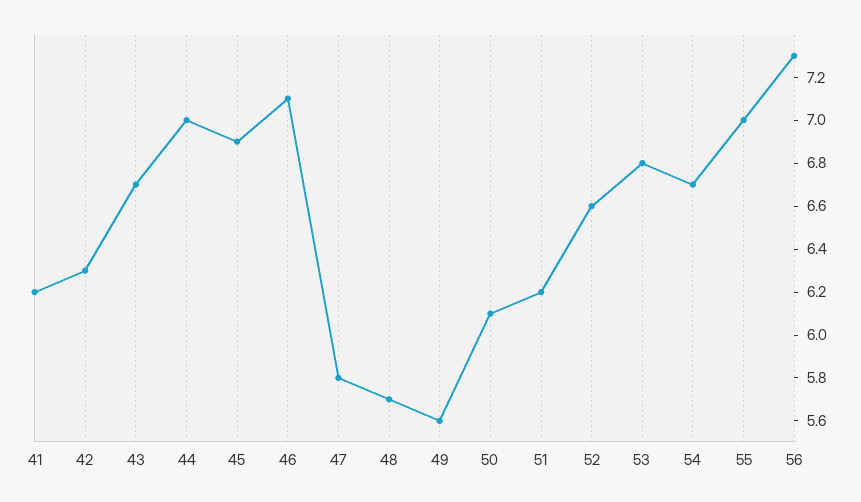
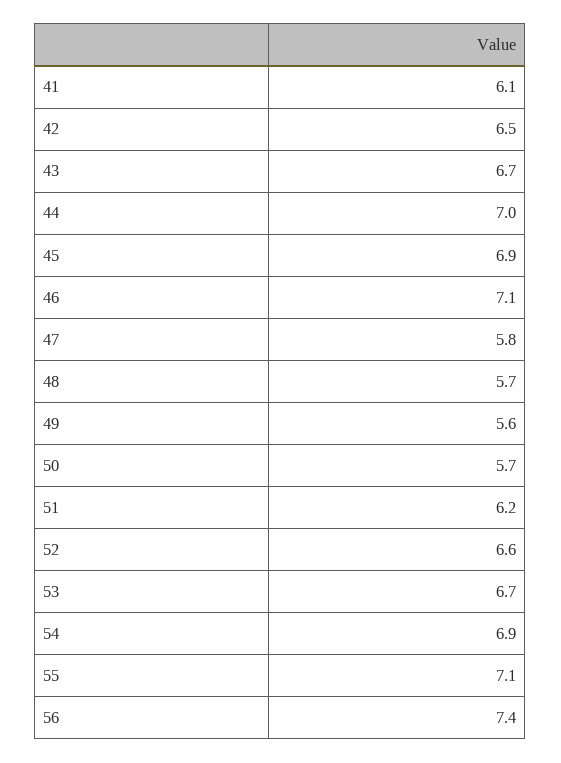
  {
-   "41": 6.2,
+   "41": 6.1,
-   "42": 6.3,
+   "42": 6.5,
    "43": 6.7,
    "44": 7,
    "45": 6.9,
    "46": 7.1,
    "47": 5.8,
    "48": 5.7,
    "49": 5.6,
-   "50": 6.1,
+   "50": 5.7,
    "51": 6.2,
    "52": 6.6,
-   "53": 6.8,
+   "53": 6.7,
-   "54": 6.7,
+   "54": 6.9,
-   "55": 7,
+   "55": 7.1,
-   "56": 7.3
+   "56": 7.4
  }

